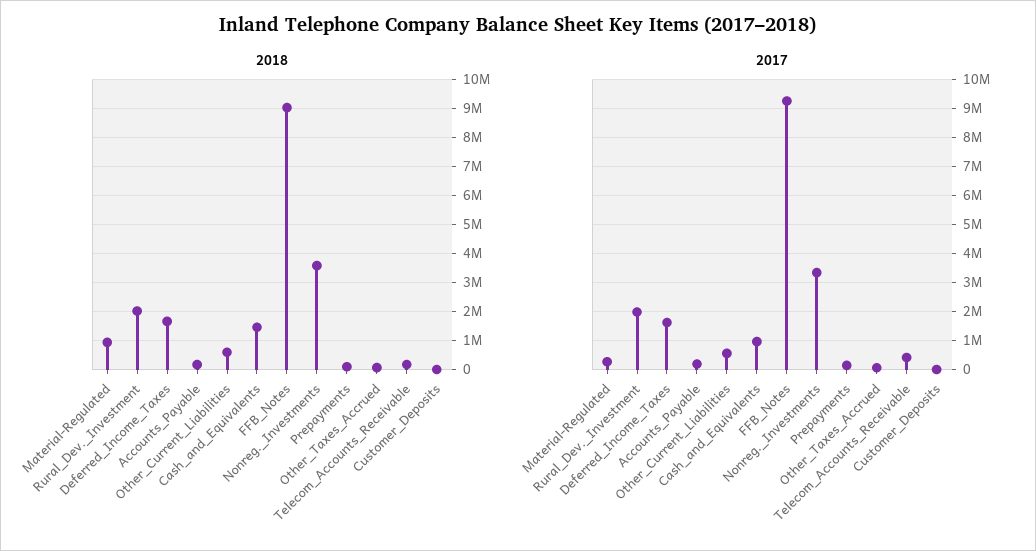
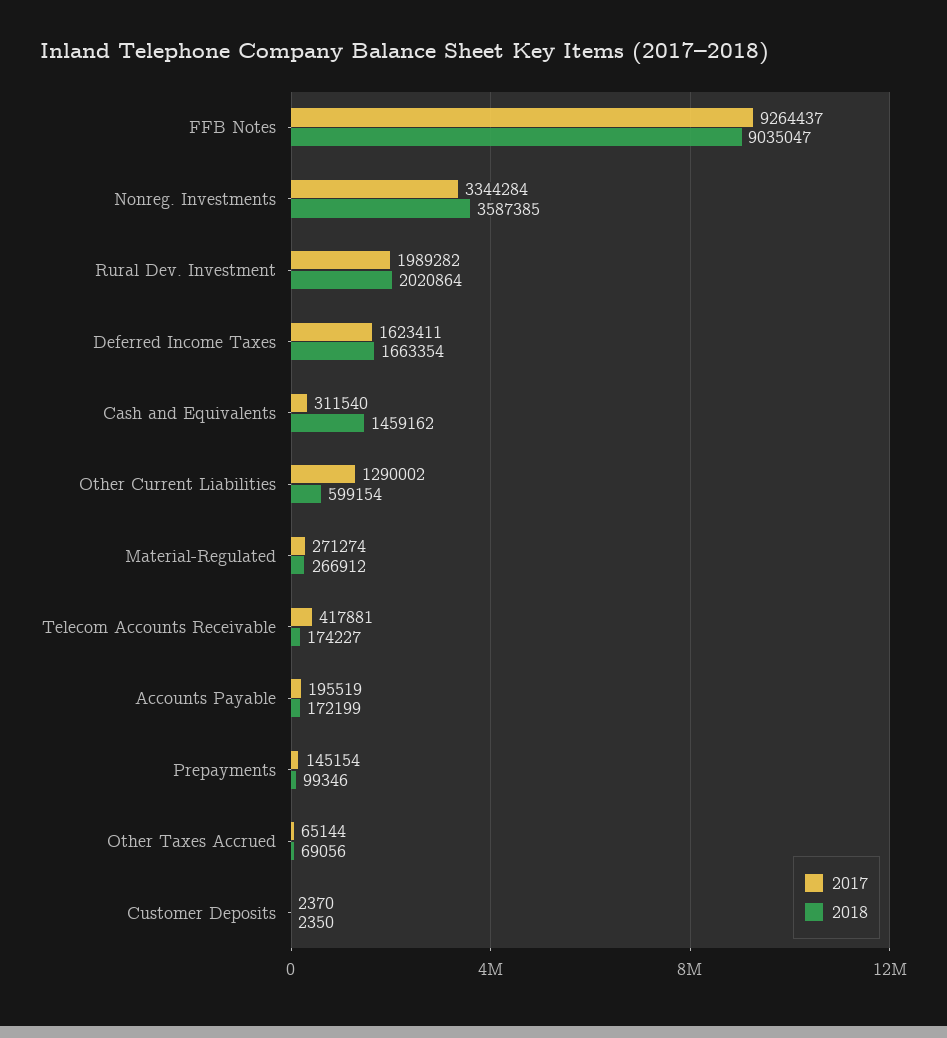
  {
    "2018": {
-     "Material-Regulated": 1000000,
+     "Material-Regulated": 266912,
      "Rural_Dev._Investment": 2020864,
      "Deferred_Income_Taxes": 1663354,
      "Accounts_Payable": 172199,
      "Other_Current_Liabilities": 599154,
      "Cash_and_Equivalents": 1459162,
      "FFB_Notes": 9035047,
      "Nonreg._Investments": 3587385,
      "Prepayments": 99346,
      "Other_Taxes_Accrued": 69056,
      "Telecom_Accounts_Receivable": 174227,
      "Customer_Deposits": 2350
    },
    "2017": {
      "Material-Regulated": 271274,
      "Rural_Dev._Investment": 1989282,
      "Deferred_Income_Taxes": 1623411,
      "Accounts_Payable": 195519,
-     "Other_Current_Liabilities": 500000,
+     "Other_Current_Liabilities": 1290002,
-     "Cash_and_Equivalents": 1000000,
+     "Cash_and_Equivalents": 311540,
      "FFB_Notes": 9264437,
      "Nonreg._Investments": 3344284,
      "Prepayments": 145154,
      "Other_Taxes_Accrued": 65144,
      "Telecom_Accounts_Receivable": 417881,
      "Customer_Deposits": 2370
    }
  }

